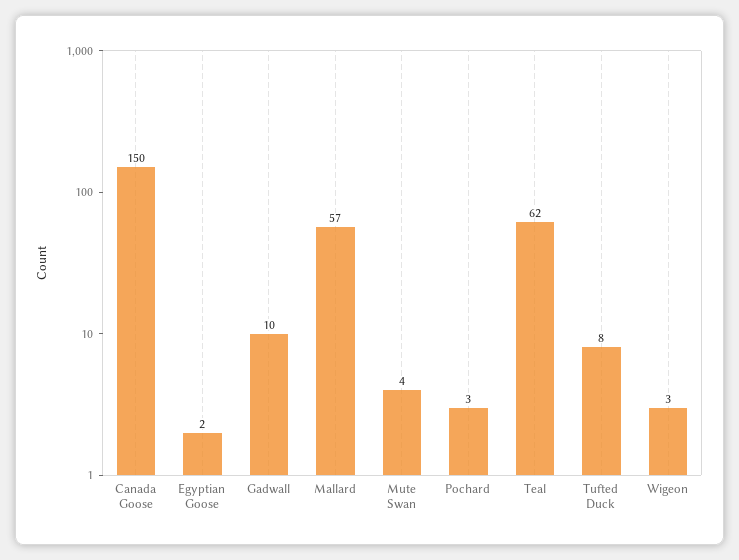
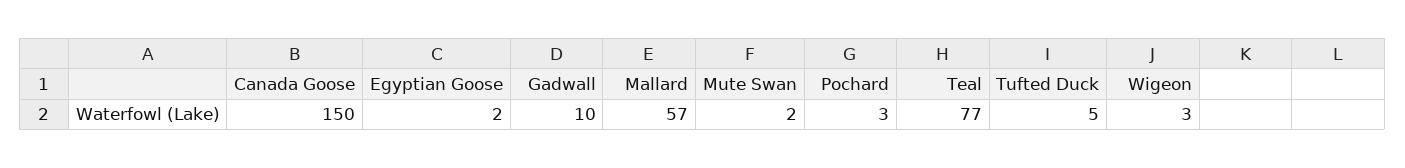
  {
    "Canada Goose": 150,
    "Egyptian Goose": 2,
    "Gadwall": 10,
    "Mallard": 57,
-   "Mute Swan": 4,
+   "Mute Swan": 2,
    "Pochard": 3,
-   "Teal": 62,
+   "Teal": 77,
-   "Tufted Duck": 8,
+   "Tufted Duck": 5,
    "Wigeon": 3
  }

